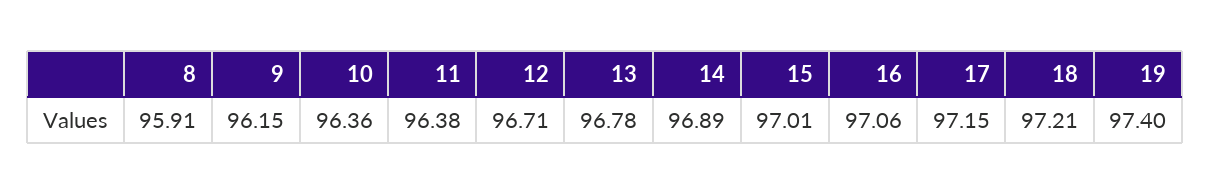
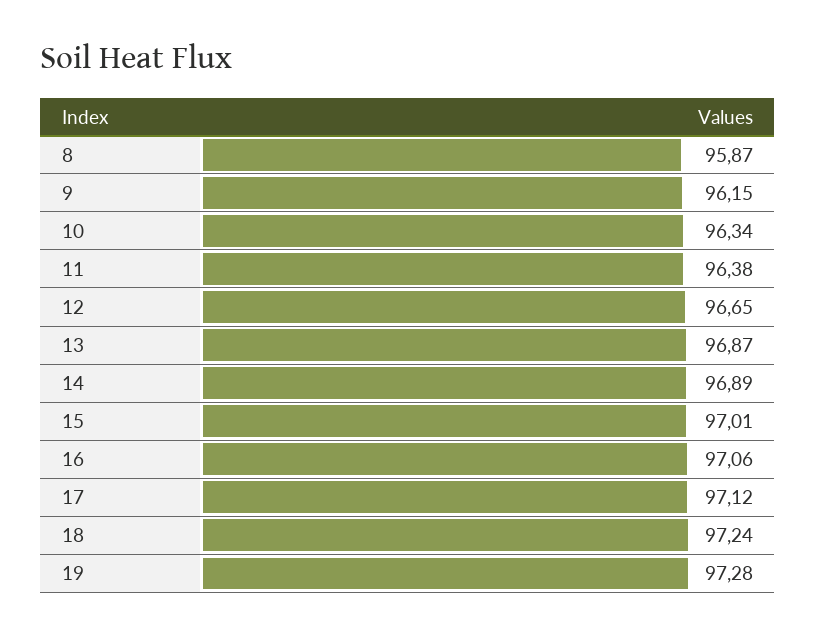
  {
-   "8": 95.91,
+   "8": 95.87,
    "9": 96.15,
-   "10": 96.36,
+   "10": 96.34,
    "11": 96.38,
-   "12": 96.71,
+   "12": 96.65,
-   "13": 96.78,
+   "13": 96.87,
    "14": 96.89,
    "15": 97.01,
    "16": 97.06,
-   "17": 97.15,
+   "17": 97.12,
-   "18": 97.21,
+   "18": 97.24,
-   "19": 97.4
+   "19": 97.28
  }

